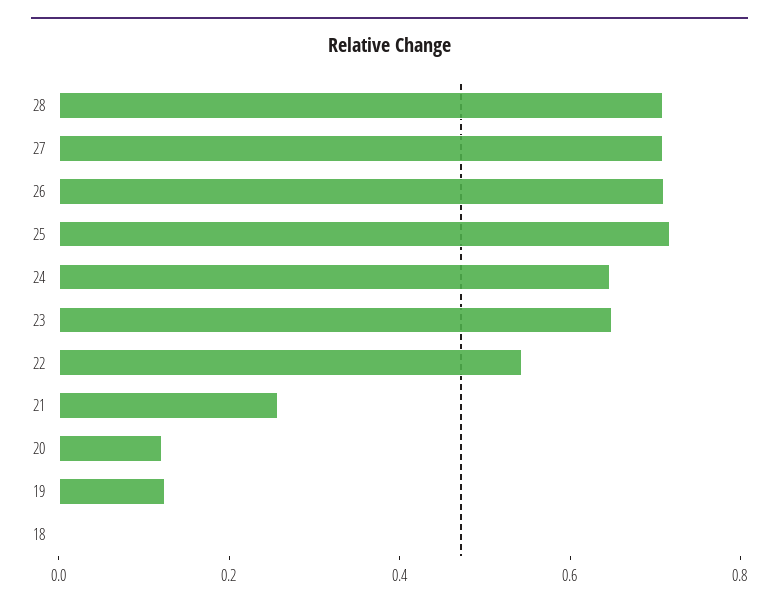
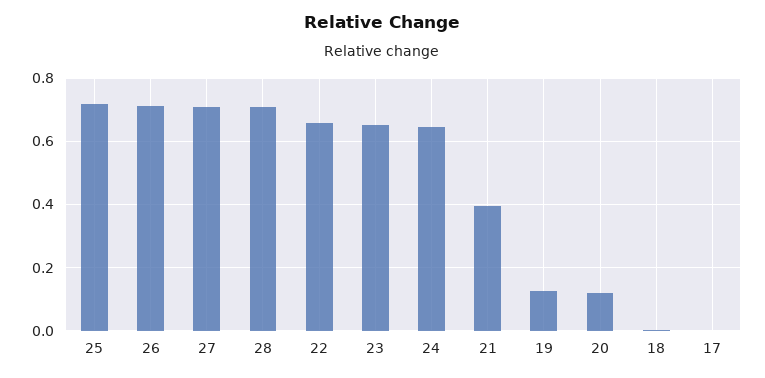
  {
    "28": 0.7,
    "27": 0.7,
    "26": 0.72,
    "25": 0.72,
    "24": 0.64,
    "23": 0.64,
-   "22": 0.55,
+   "22": 0.66,
-   "21": 0.25,
+   "21": 0.4,
    "20": 0.12,
    "19": 0.12,
-   "18": 0
+   "18": 0,
+   "17": 0
  }

